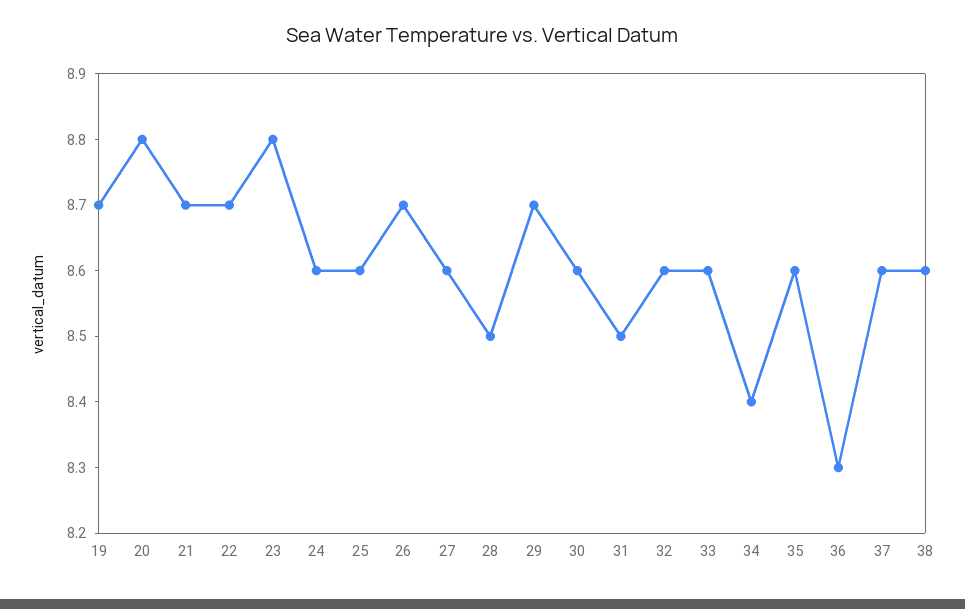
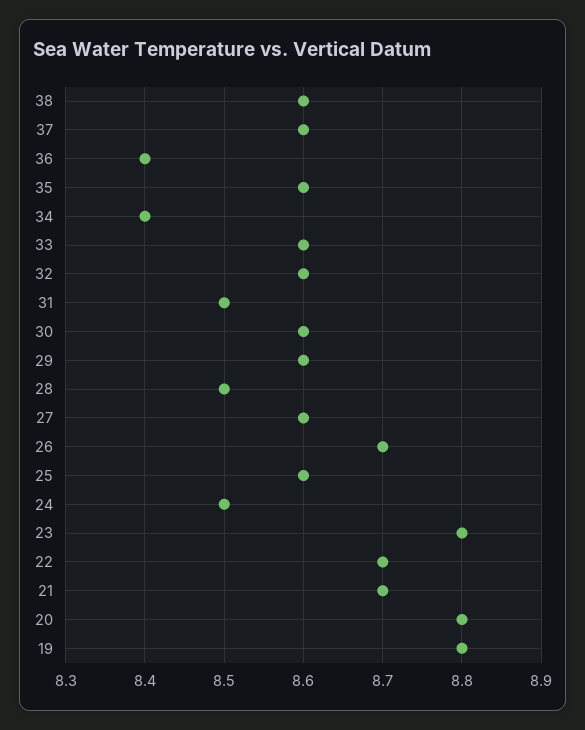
  {
-   "19": 8.7,
+   "19": 8.8,
    "20": 8.8,
    "21": 8.7,
    "22": 8.7,
    "23": 8.8,
-   "24": 8.6,
+   "24": 8.5,
    "25": 8.6,
    "26": 8.7,
    "27": 8.6,
    "28": 8.5,
-   "29": 8.7,
+   "29": 8.6,
    "30": 8.6,
    "31": 8.5,
    "32": 8.6,
    "33": 8.6,
    "34": 8.4,
    "35": 8.6,
-   "36": 8.3,
+   "36": 8.4,
    "37": 8.6,
    "38": 8.6
  }

